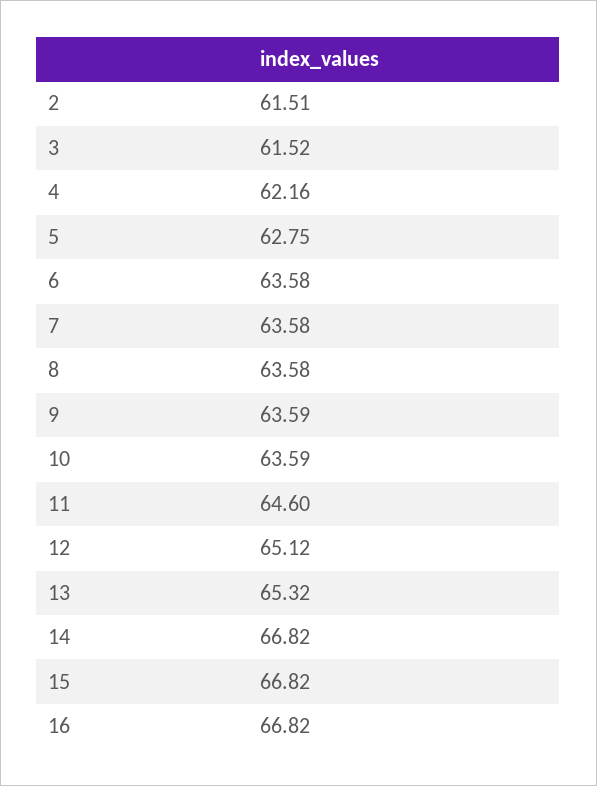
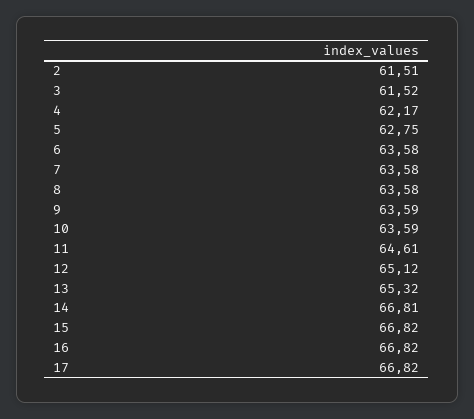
  {
    "2": 61.51,
    "3": 61.52,
-   "4": 62.16,
+   "4": 62.17,
    "5": 62.75,
    "6": 63.58,
    "7": 63.58,
    "8": 63.58,
    "9": 63.59,
    "10": 63.59,
-   "11": 64.6,
+   "11": 64.61,
    "12": 65.12,
    "13": 65.32,
-   "14": 66.82,
+   "14": 66.81,
    "15": 66.82,
-   "16": 66.82
+   "16": 66.82,
+   "17": 66.82
  }

